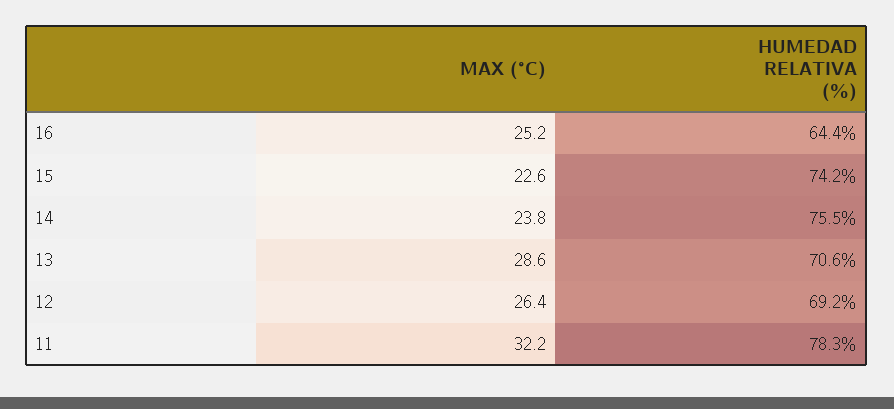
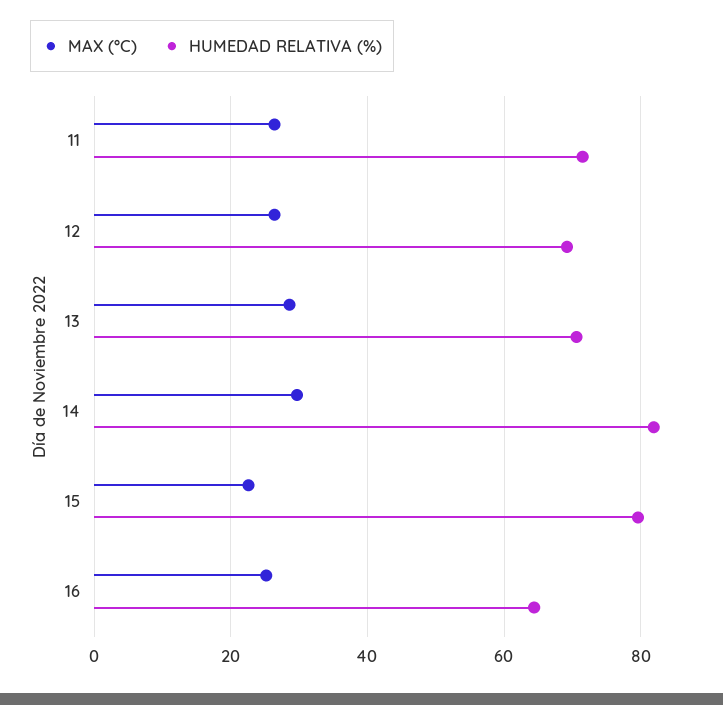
  {
    "MAX (°C)": {
      "16": 25.2,
      "15": 22.6,
-     "14": 23.8,
+     "14": 30,
      "13": 28.6,
      "12": 26.4,
-     "11": 32.2
+     "11": 26
    },
    "HUMEDAD RELATIVA (%)": {
      "16": 64.4,
-     "15": 74.2,
+     "15": 80,
-     "14": 75.5,
+     "14": 82,
      "13": 70.6,
      "12": 69.2,
-     "11": 78.3
+     "11": 72
    }
  }

